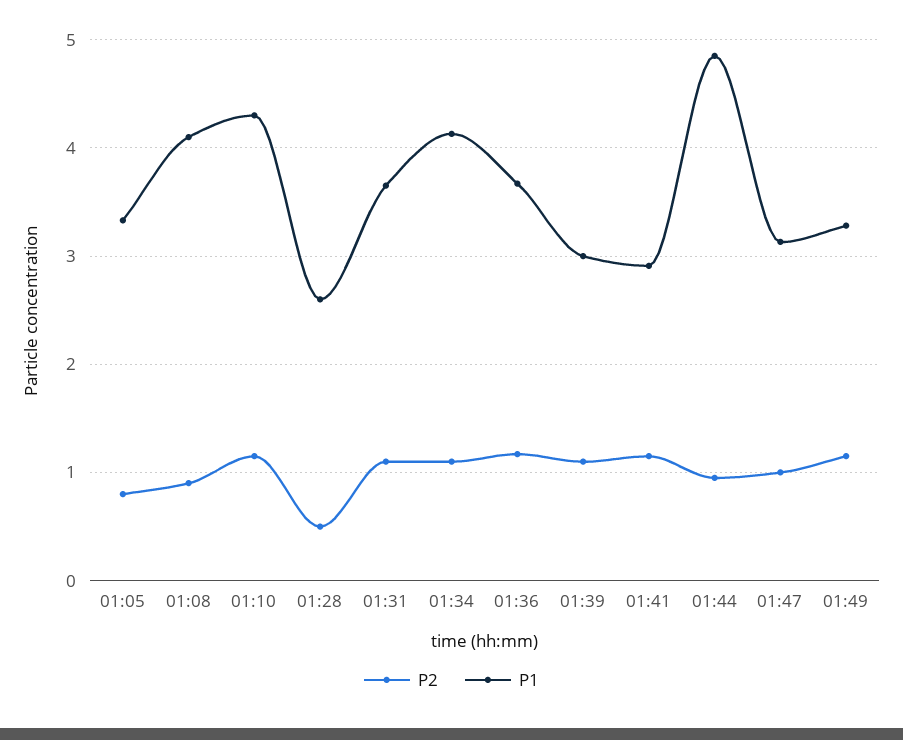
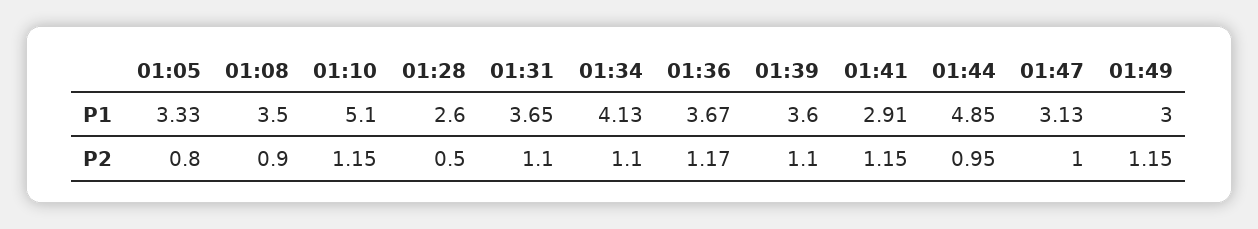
  {
    "P2": {
      "01:05": 0.8,
      "01:08": 0.9,
      "01:10": 1.15,
      "01:28": 0.5,
      "01:31": 1.1,
      "01:34": 1.1,
      "01:36": 1.17,
      "01:39": 1.1,
      "01:41": 1.15,
      "01:44": 0.95,
      "01:47": 1,
      "01:49": 1.15
    },
    "P1": {
      "01:05": 3.33,
-     "01:08": 4.1,
+     "01:08": 3.5,
-     "01:10": 4.3,
+     "01:10": 5.1,
      "01:28": 2.6,
      "01:31": 3.65,
      "01:34": 4.13,
      "01:36": 3.67,
-     "01:39": 3,
+     "01:39": 3.6,
      "01:41": 2.91,
      "01:44": 4.85,
      "01:47": 3.13,
-     "01:49": 3.3
+     "01:49": 3
    }
  }

